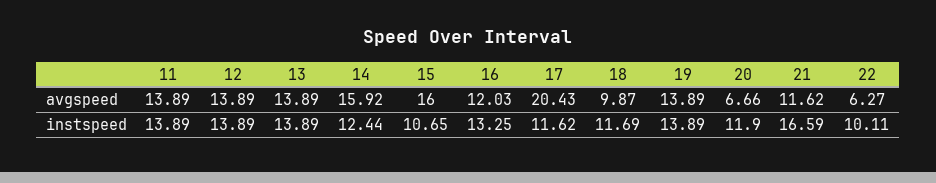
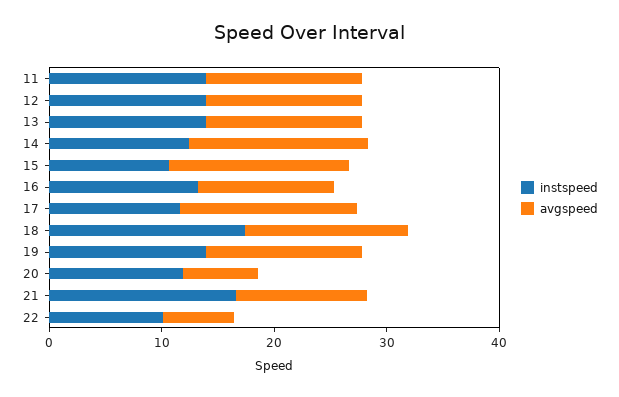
  {
    "avgspeed": {
      "11": 13.89,
      "12": 13.89,
      "13": 13.89,
      "14": 15.92,
      "15": 16,
      "16": 12.03,
-     "17": 20.43,
+     "17": 16,
-     "18": 9.87,
+     "18": 14,
      "19": 13.89,
      "20": 6.66,
      "21": 11.62,
      "22": 6.27
    },
    "instspeed": {
      "11": 13.89,
      "12": 13.89,
      "13": 13.89,
      "14": 12.44,
      "15": 10.65,
      "16": 13.25,
      "17": 11.62,
-     "18": 11.69,
+     "18": 18,
      "19": 13.89,
      "20": 11.9,
      "21": 16.59,
      "22": 10.11
    }
  }

